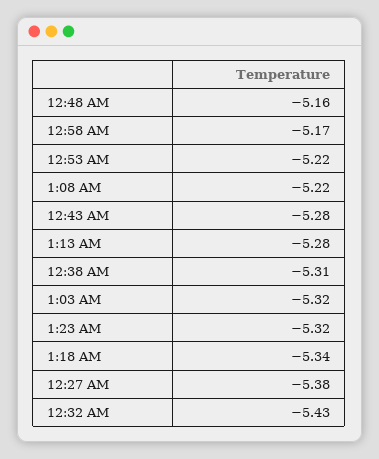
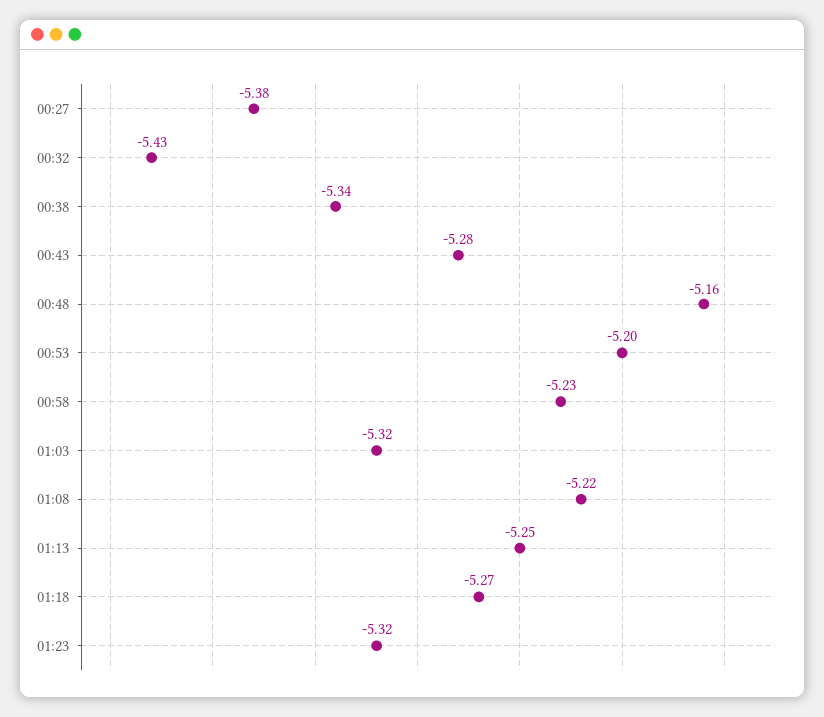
  {
    "12:48 AM": -5.16,
-   "12:58 AM": -5.17,
+   "12:58 AM": -5.23,
-   "12:53 AM": -5.22,
+   "12:53 AM": -5.2,
    "1:08 AM": -5.22,
    "12:43 AM": -5.28,
-   "1:13 AM": -5.28,
+   "1:13 AM": -5.25,
-   "12:38 AM": -5.31,
+   "12:38 AM": -5.34,
    "1:03 AM": -5.32,
    "1:23 AM": -5.32,
-   "1:18 AM": -5.34,
+   "1:18 AM": -5.27,
    "12:27 AM": -5.38,
    "12:32 AM": -5.43
  }

